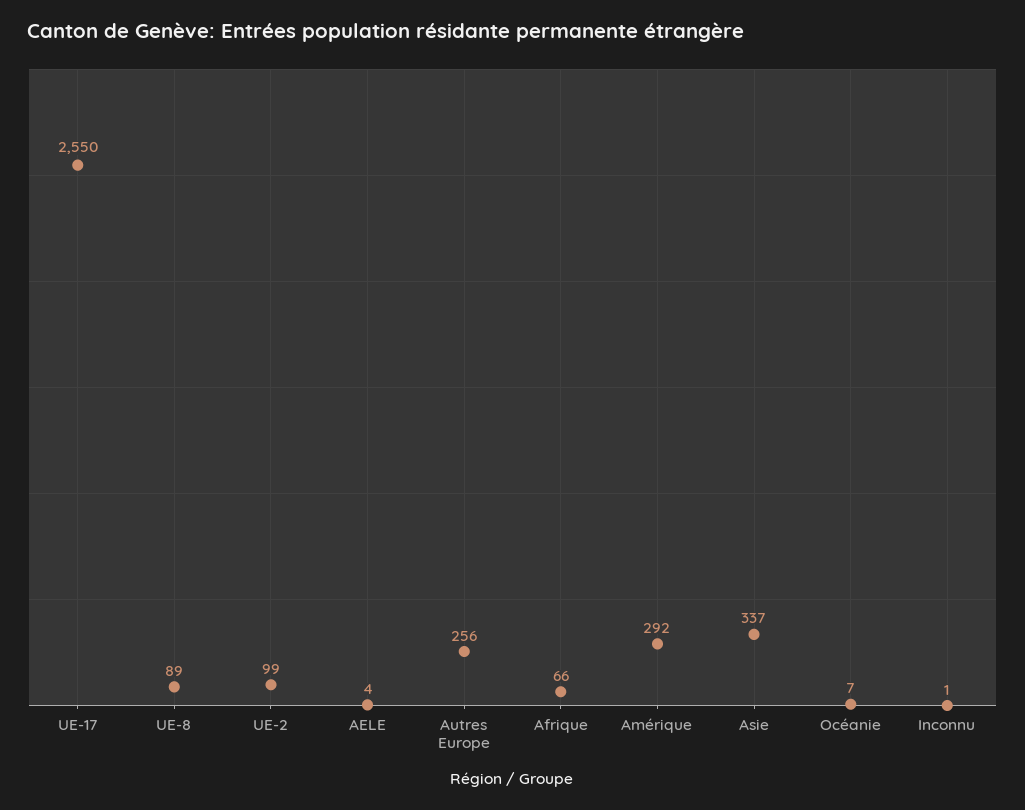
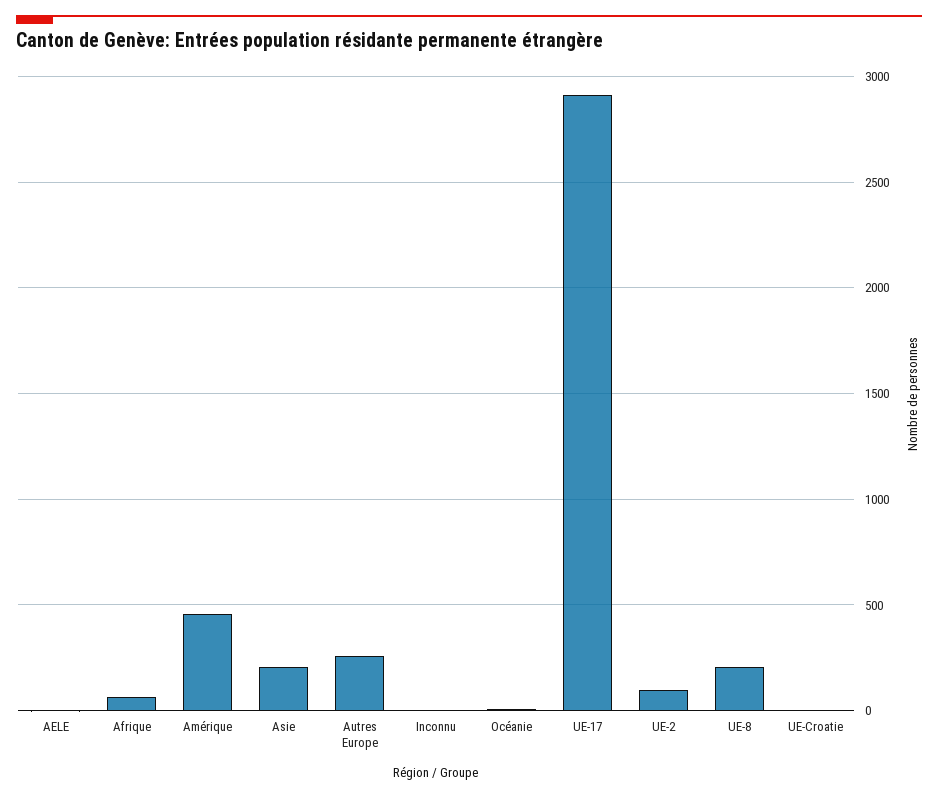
  {
-   "UE-17": 2550,
+   "UE-17": 2900,
-   "UE-8": 89,
+   "UE-8": 200,
    "UE-2": 99,
    "AELE": 4,
    "Autres Europe": 256,
    "Afrique": 66,
-   "Amérique": 292,
+   "Amérique": 450,
-   "Asie": 337,
+   "Asie": 200,
    "Océanie": 7,
-   "Inconnu": 1
+   "Inconnu": 1,
+   "UE-Croatie": 0
  }

